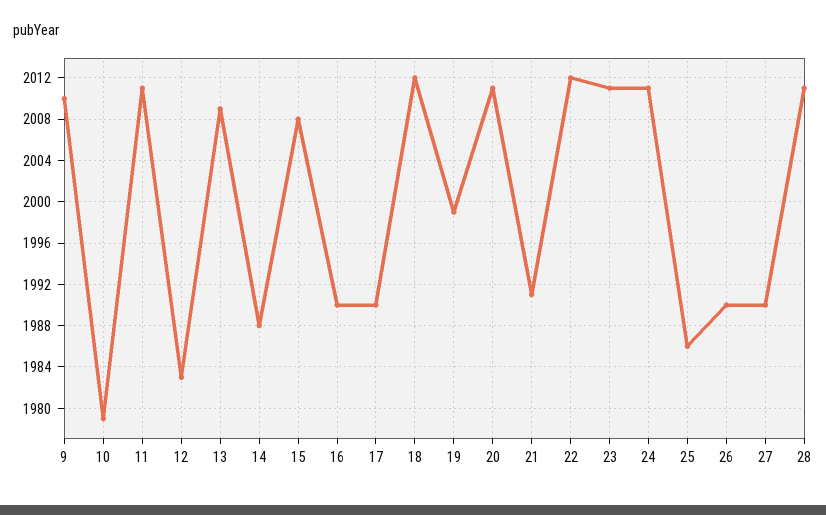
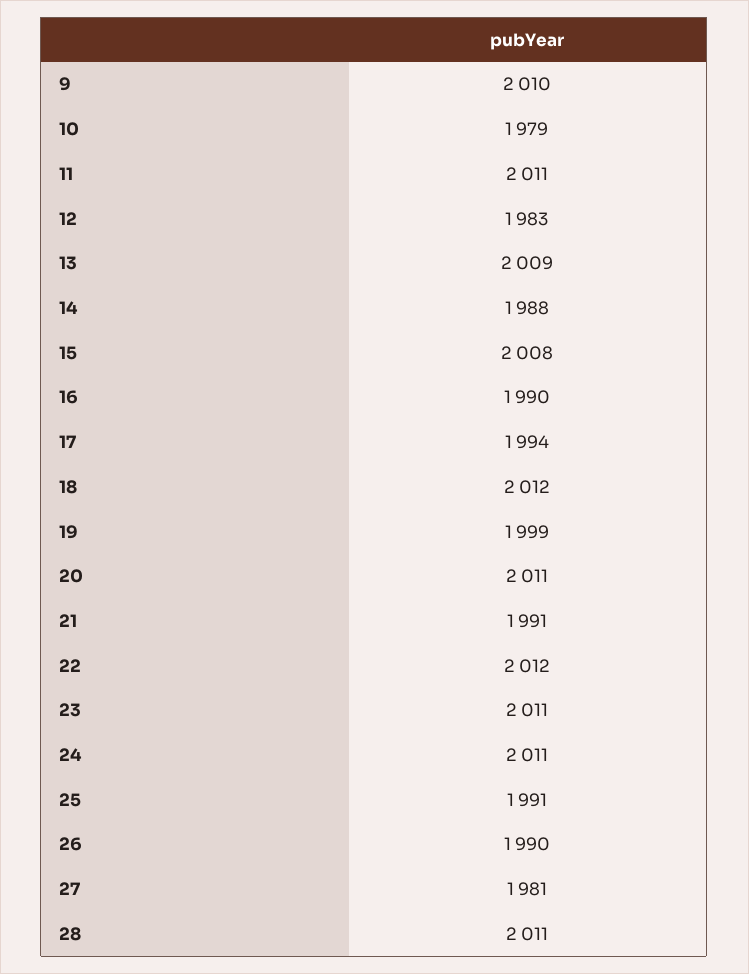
  {
    "9": 2010,
    "10": 1979,
    "11": 2011,
    "12": 1983,
    "13": 2009,
    "14": 1988,
    "15": 2008,
    "16": 1990,
-   "17": 1990,
+   "17": 1994,
    "18": 2012,
    "19": 1999,
    "20": 2011,
    "21": 1991,
    "22": 2012,
    "23": 2011,
    "24": 2011,
-   "25": 1986,
+   "25": 1991,
    "26": 1990,
-   "27": 1990,
+   "27": 1981,
    "28": 2011
  }

